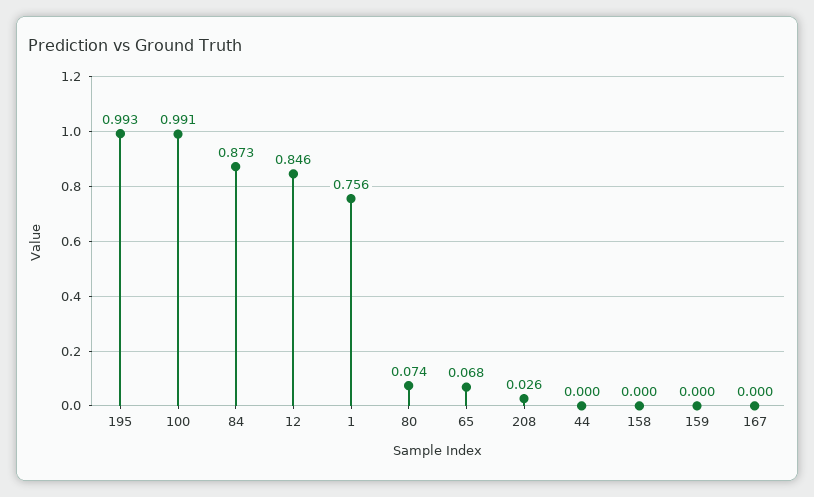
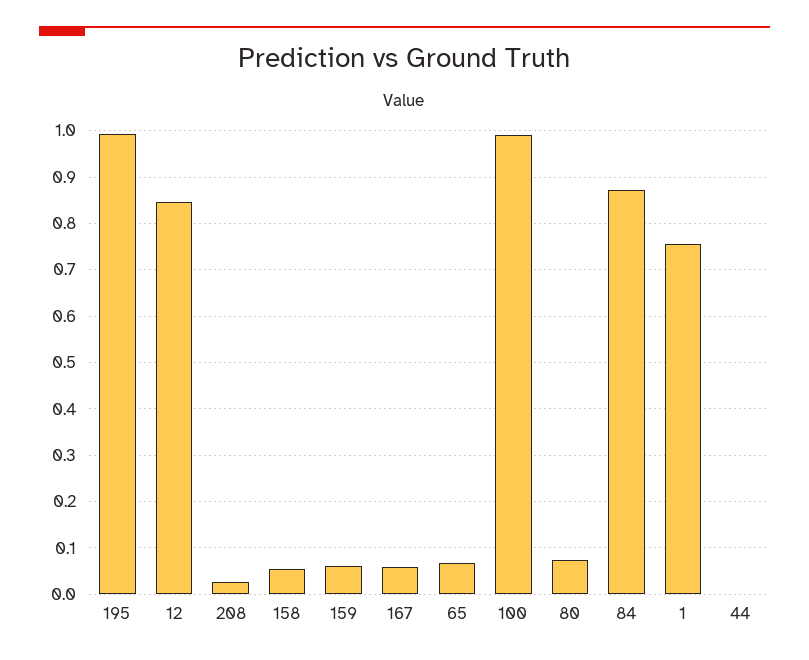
  {
    "195": 0.993,
    "100": 0.991,
    "84": 0.873,
    "12": 0.846,
    "1": 0.756,
    "80": 0.074,
    "65": 0.068,
    "208": 0.026,
    "44": 0,
-   "158": 0,
+   "158": 0.06,
-   "159": 0,
+   "159": 0.06,
-   "167": 0
+   "167": 0.06
  }

